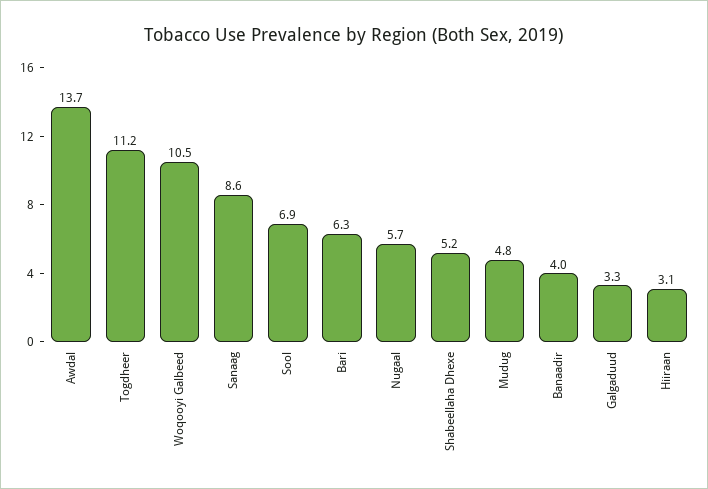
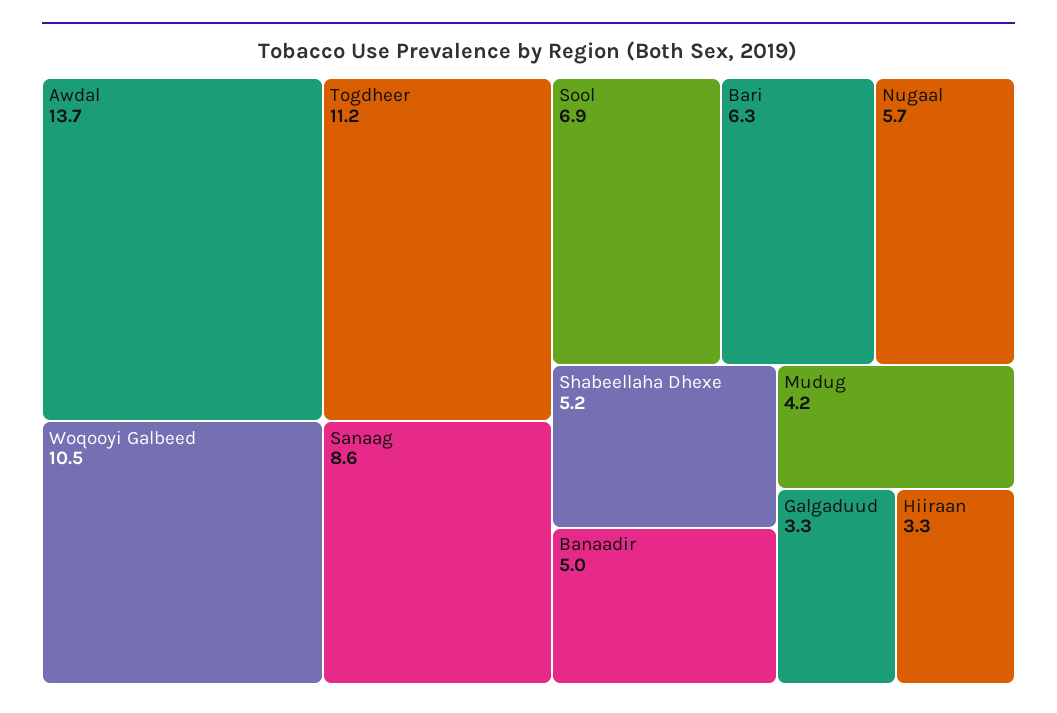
  {
    "Awdal": 13.7,
    "Togdheer": 11.2,
    "Woqooyi Galbeed": 10.5,
    "Sanaag": 8.6,
    "Sool": 6.9,
    "Bari": 6.3,
    "Nugaal": 5.7,
    "Shabeellaha Dhexe": 5.2,
-   "Mudug": 4.8,
+   "Mudug": 4.2,
-   "Banaadir": 4,
+   "Banaadir": 5,
    "Galgaduud": 3.3,
-   "Hiiraan": 3.1
+   "Hiiraan": 3.3
  }

